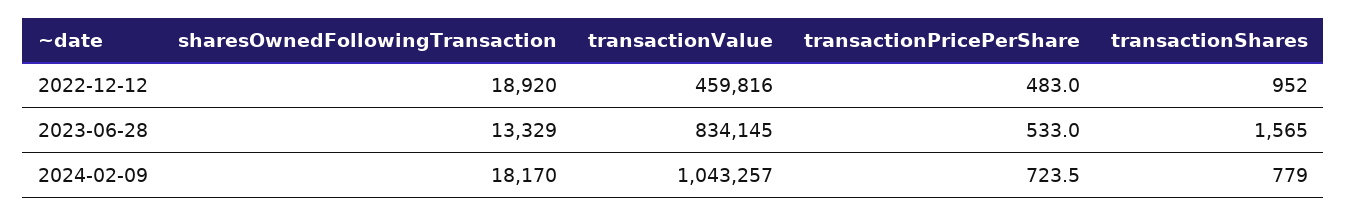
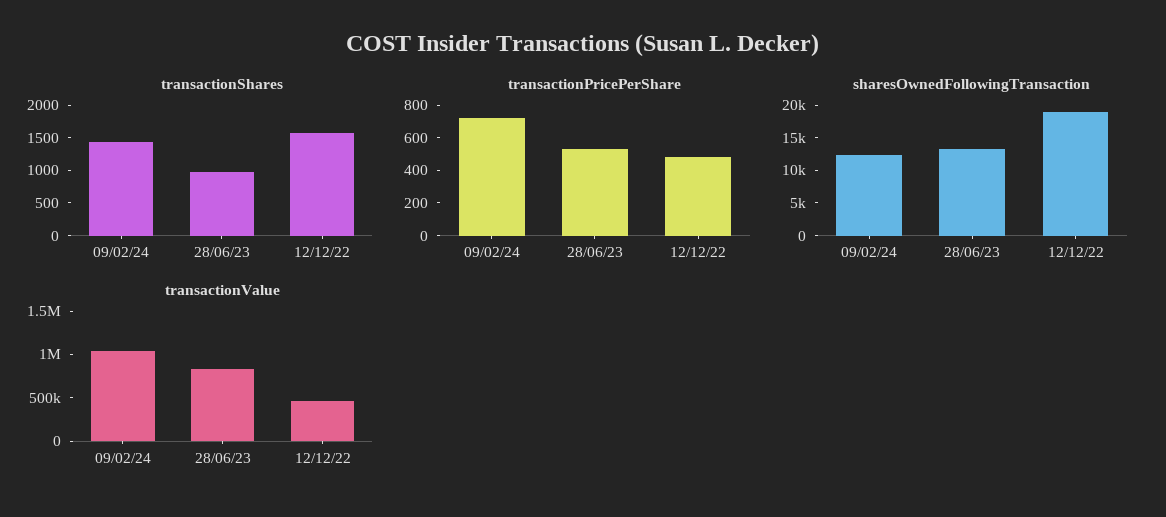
  {
    "sharesOwnedFollowingTransaction": {
      "2022-12-12": 18920,
      "2023-06-28": 13329,
-     "2024-02-09": 18170
+     "2024-02-09": 12500
    },
    "transactionValue": {
      "2022-12-12": 459816,
      "2023-06-28": 834145,
      "2024-02-09": 1043257
    },
    "transactionPricePerShare": {
      "2022-12-12": 483,
      "2023-06-28": 533,
      "2024-02-09": 723.5
    },
    "transactionShares": {
-     "2022-12-12": 952,
+     "2022-12-12": 1500,
-     "2023-06-28": 1565,
+     "2023-06-28": 1000,
-     "2024-02-09": 779
+     "2024-02-09": 1500
    }
  }

